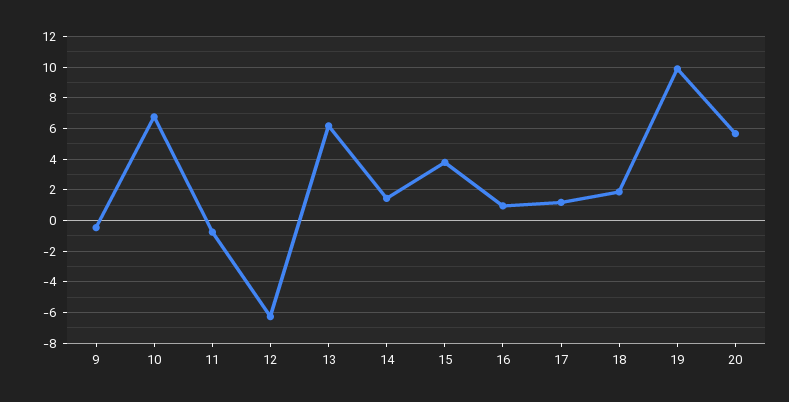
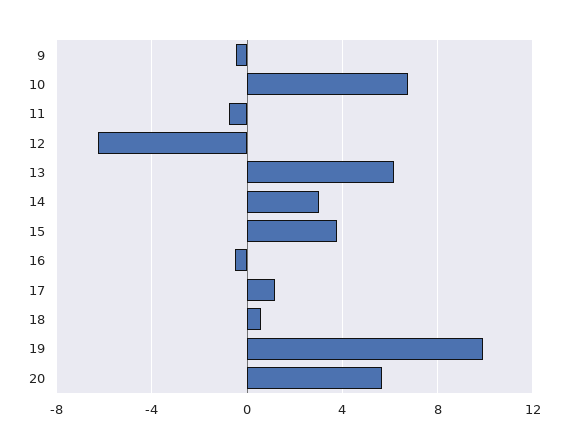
  {
    "9": -0.5,
    "10": 7,
    "11": -1,
    "12": -6.5,
    "13": 6,
-   "14": 1.5,
+   "14": 3,
    "15": 4,
-   "16": 1,
+   "16": -0.5,
    "17": 1,
-   "18": 2,
+   "18": 0.5,
    "19": 10,
    "20": 5.5
  }

